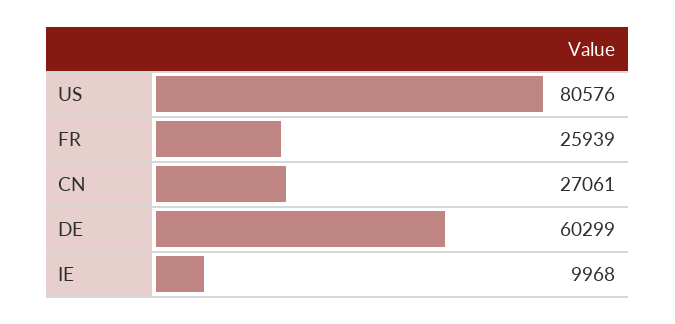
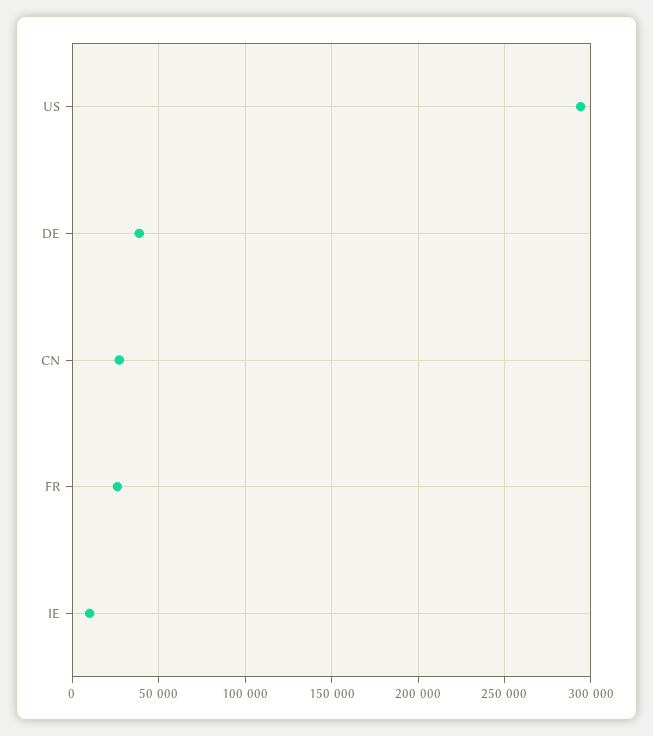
  {
-   "US": 80576,
+   "US": 295000,
    "FR": 25939,
    "CN": 27061,
-   "DE": 60299,
+   "DE": 40000,
    "IE": 9968
  }

